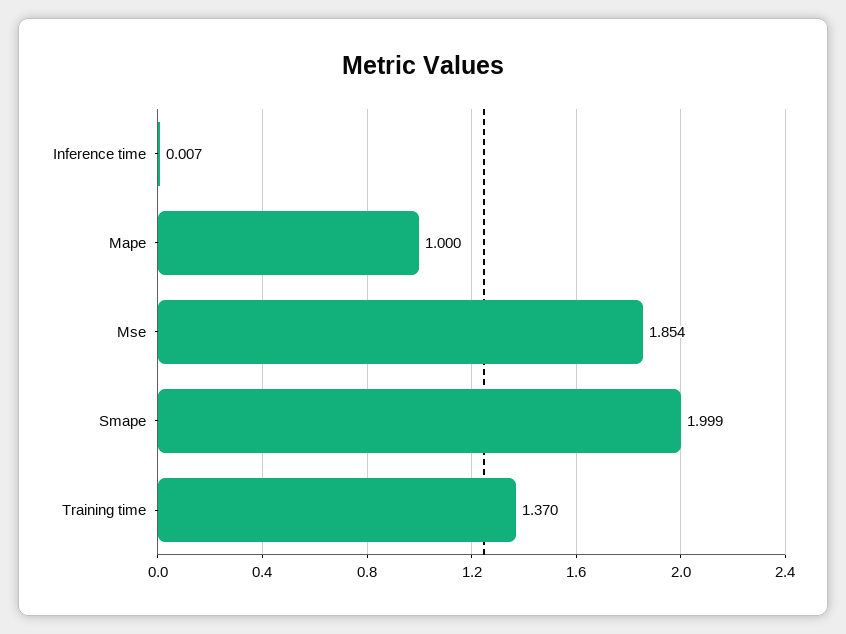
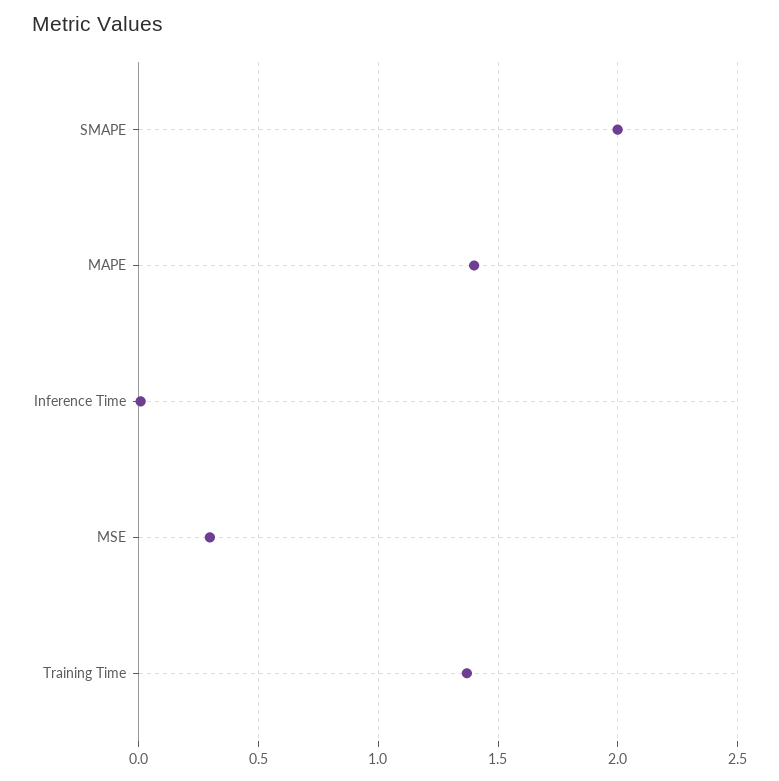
  {
    "Inference time": 0.007,
-   "Mape": 1,
+   "Mape": 1.4,
-   "Mse": 1.854,
+   "Mse": 0.3,
    "Smape": 1.999,
    "Training time": 1.37
  }

